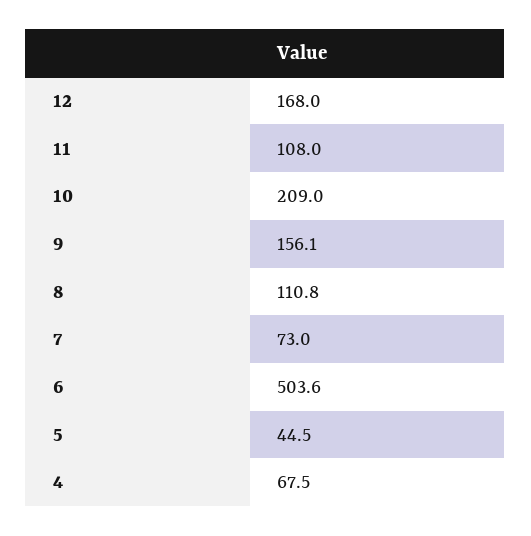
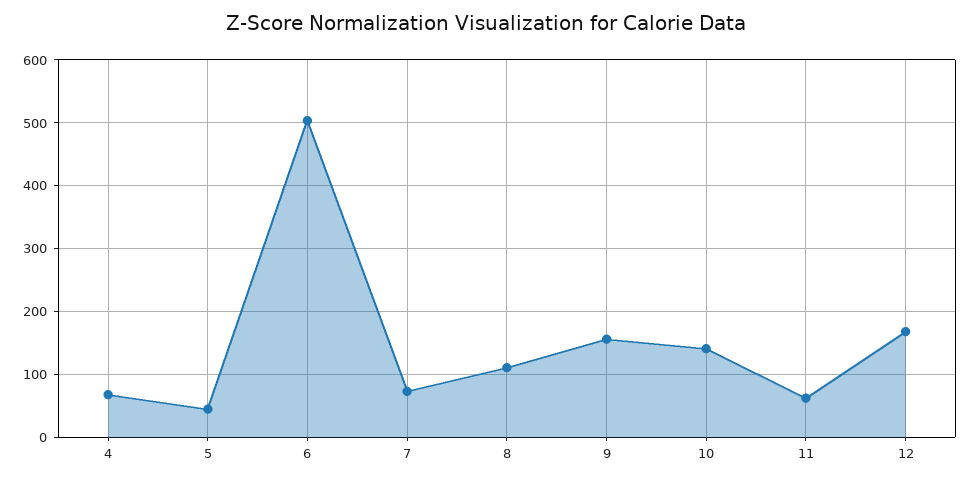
  {
    "12": 168,
-   "11": 108,
+   "11": 60,
-   "10": 209,
+   "10": 140,
    "9": 156.1,
    "8": 110.8,
    "7": 73,
    "6": 503.6,
    "5": 44.5,
    "4": 67.5
  }

